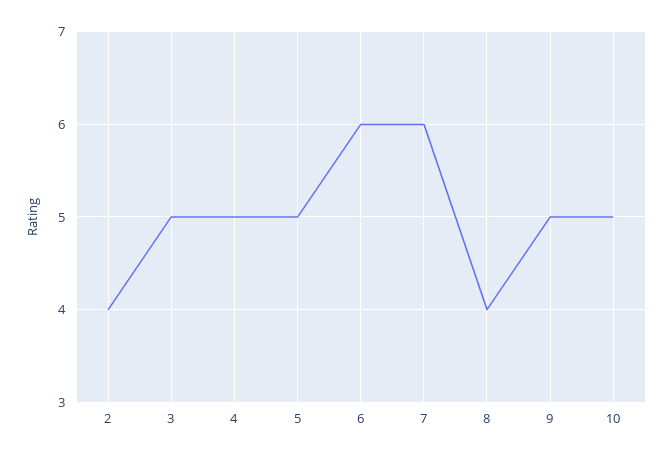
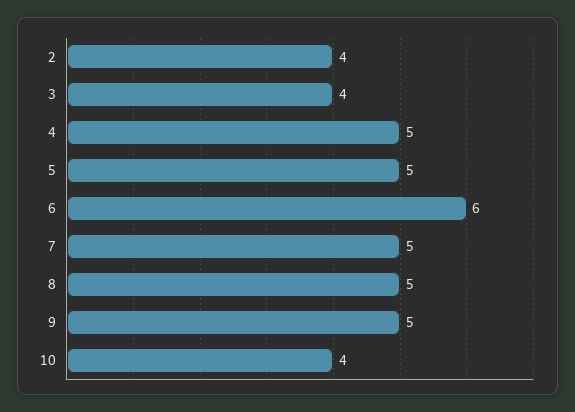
  {
    "2": 4,
-   "3": 5,
+   "3": 4,
    "4": 5,
    "5": 5,
    "6": 6,
-   "7": 6,
+   "7": 5,
-   "8": 4,
+   "8": 5,
    "9": 5,
-   "10": 5
+   "10": 4
  }

